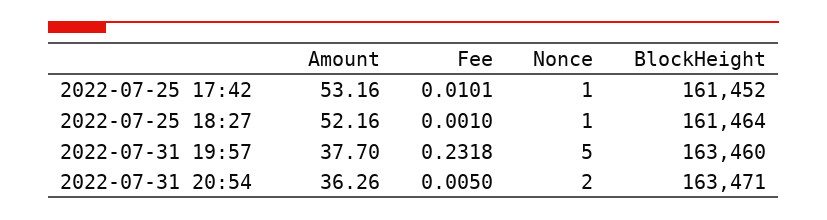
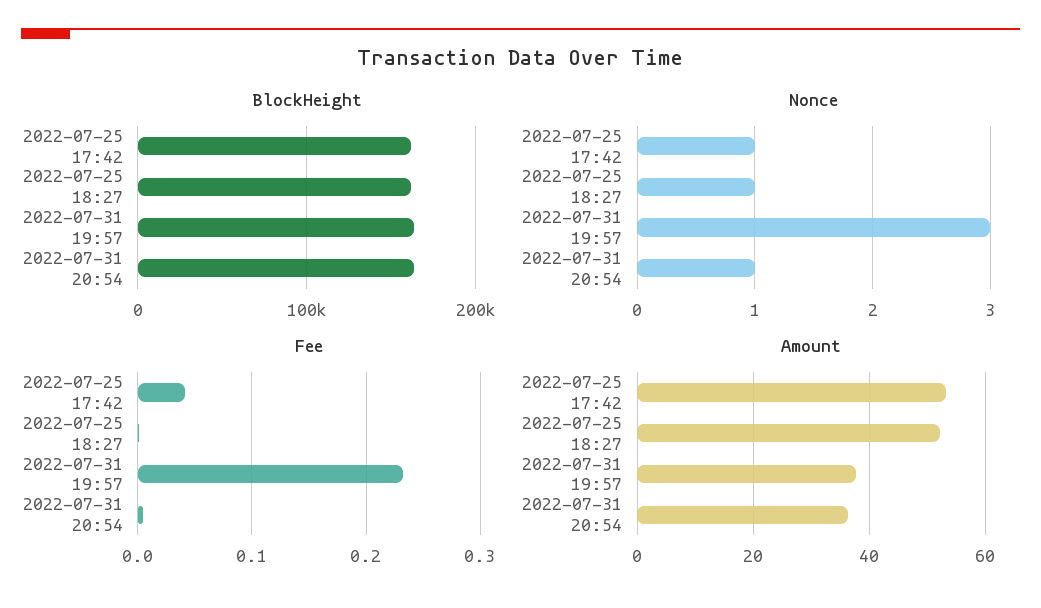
  {
    "Amount": {
      "2022-07-25 17:42": 53.16,
      "2022-07-25 18:27": 52.16,
      "2022-07-31 19:57": 37.7,
      "2022-07-31 20:54": 36.26
    },
    "Fee": {
-     "2022-07-25 17:42": 0.0101,
+     "2022-07-25 17:42": 0.04,
      "2022-07-25 18:27": 0.001,
      "2022-07-31 19:57": 0.2318,
      "2022-07-31 20:54": 0.005
    },
    "Nonce": {
      "2022-07-25 17:42": 1,
      "2022-07-25 18:27": 1,
-     "2022-07-31 19:57": 5,
+     "2022-07-31 19:57": 3,
-     "2022-07-31 20:54": 2
+     "2022-07-31 20:54": 1
    },
    "BlockHeight": {
      "2022-07-25 17:42": 161452,
      "2022-07-25 18:27": 161464,
      "2022-07-31 19:57": 163460,
      "2022-07-31 20:54": 163471
    }
  }

